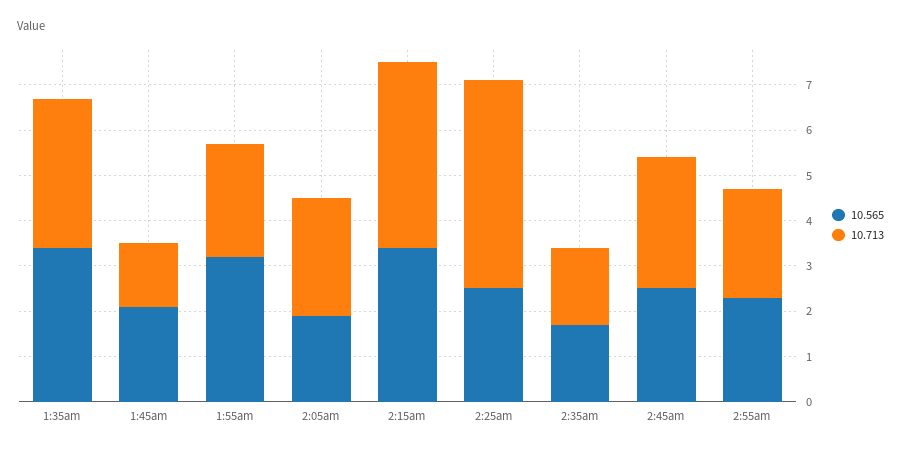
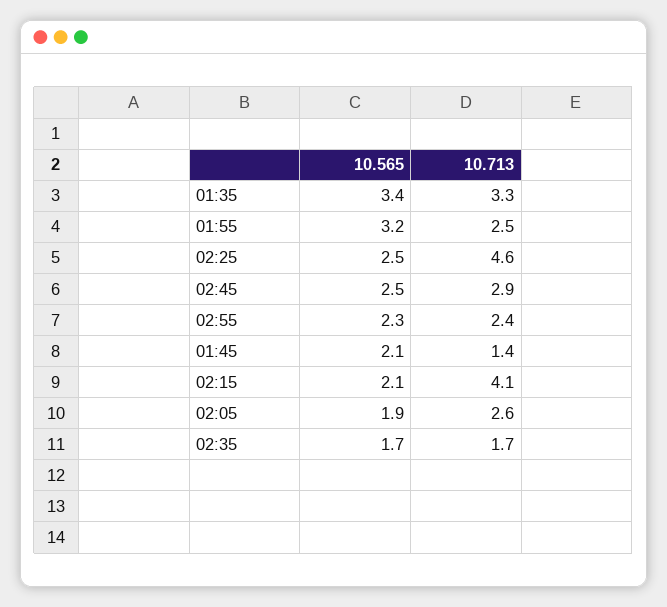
  {
    "10.565": {
      "1:35am": 3.4,
      "1:45am": 2.1,
      "1:55am": 3.2,
      "2:05am": 1.9,
-     "2:15am": 3.5,
+     "2:15am": 2.1,
      "2:25am": 2.5,
      "2:35am": 1.7,
      "2:45am": 2.5,
      "2:55am": 2.3
    },
    "10.713": {
      "1:35am": 3.3,
      "1:45am": 1.4,
      "1:55am": 2.5,
      "2:05am": 2.6,
      "2:15am": 4.1,
      "2:25am": 4.6,
      "2:35am": 1.7,
      "2:45am": 2.9,
      "2:55am": 2.4
    }
  }

